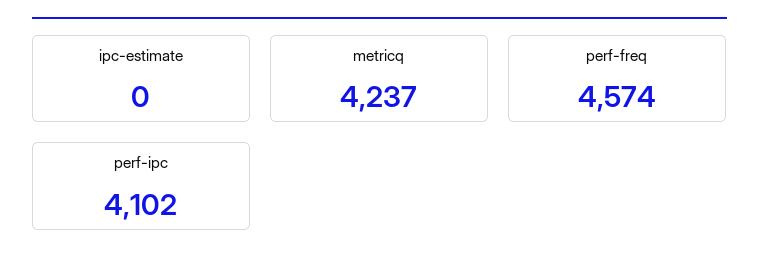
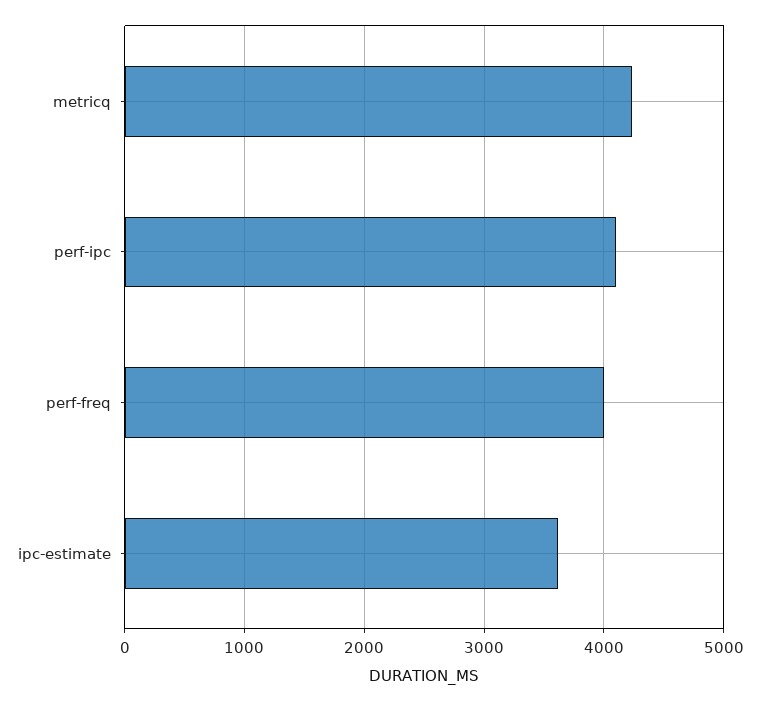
  {
-   "ipc-estimate": 0,
+   "ipc-estimate": 3600,
    "metricq": 4237,
-   "perf-freq": 4574,
+   "perf-freq": 4000,
    "perf-ipc": 4102
  }

